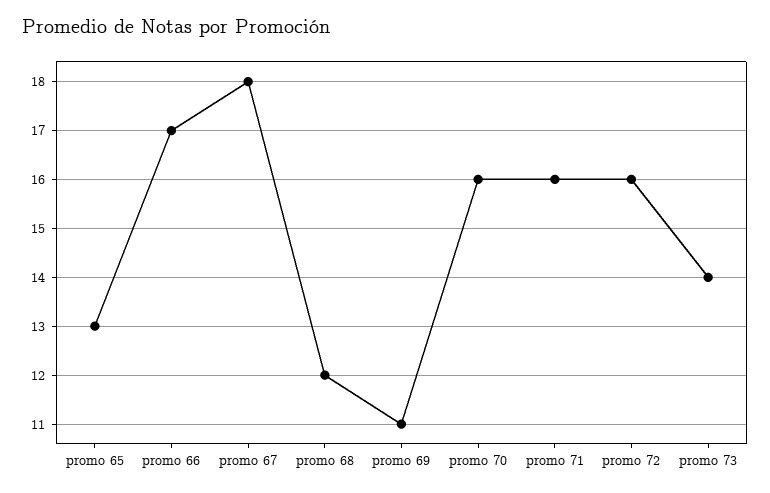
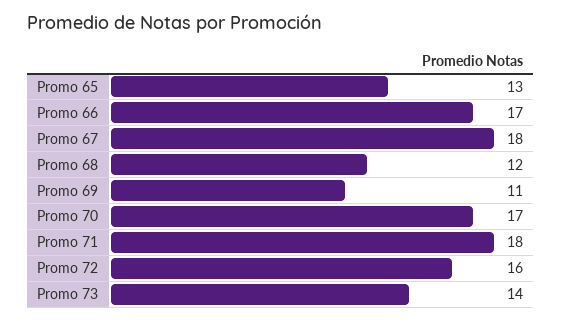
  {
    "promo 65": 13,
    "promo 66": 17,
    "promo 67": 18,
    "promo 68": 12,
    "promo 69": 11,
-   "promo 70": 16,
+   "promo 70": 17,
-   "promo 71": 16,
+   "promo 71": 18,
    "promo 72": 16,
    "promo 73": 14
  }

